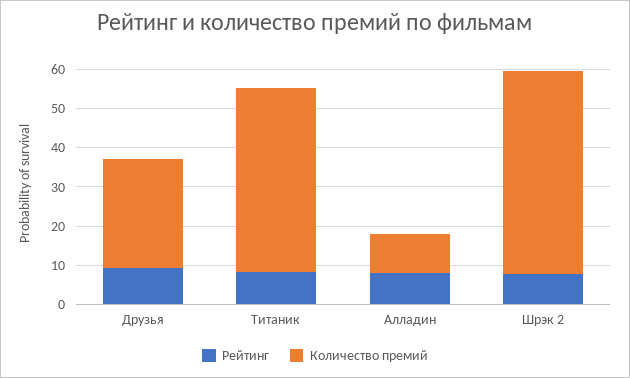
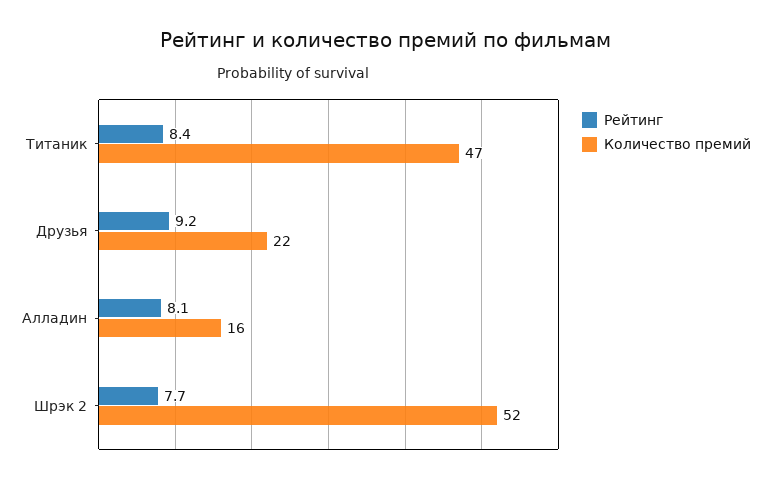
  {
    "Рейтинг": {
      "Друзья": 9.2,
      "Титаник": 8.4,
      "Алладин": 8.1,
      "Шрэк 2": 7.7
    },
    "Количество премий": {
-     "Друзья": 27.5,
+     "Друзья": 22,
      "Титаник": 47,
-     "Алладин": 10,
+     "Алладин": 16,
      "Шрэк 2": 52
    }
  }

